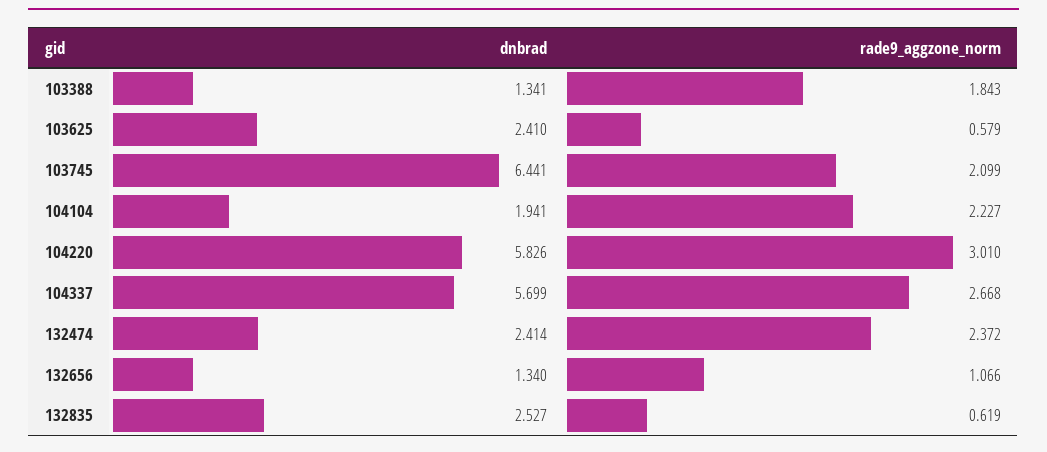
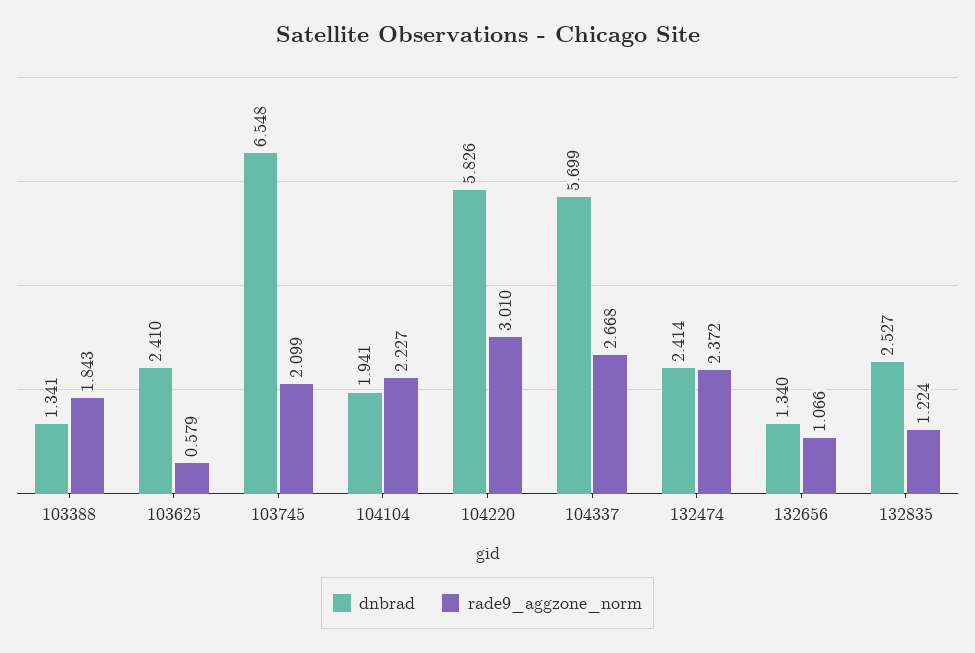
  {
    "dnbrad": {
      "103388": 1.341,
      "103625": 2.41,
-     "103745": 6.441,
+     "103745": 6.548,
      "104104": 1.941,
      "104220": 5.826,
      "104337": 5.699,
      "132474": 2.414,
      "132656": 1.34,
      "132835": 2.527
    },
    "rade9_aggzone_norm": {
      "103388": 1.843,
      "103625": 0.579,
      "103745": 2.099,
      "104104": 2.227,
      "104220": 3.01,
      "104337": 2.668,
      "132474": 2.372,
      "132656": 1.066,
-     "132835": 0.619
+     "132835": 1.224
    }
  }

